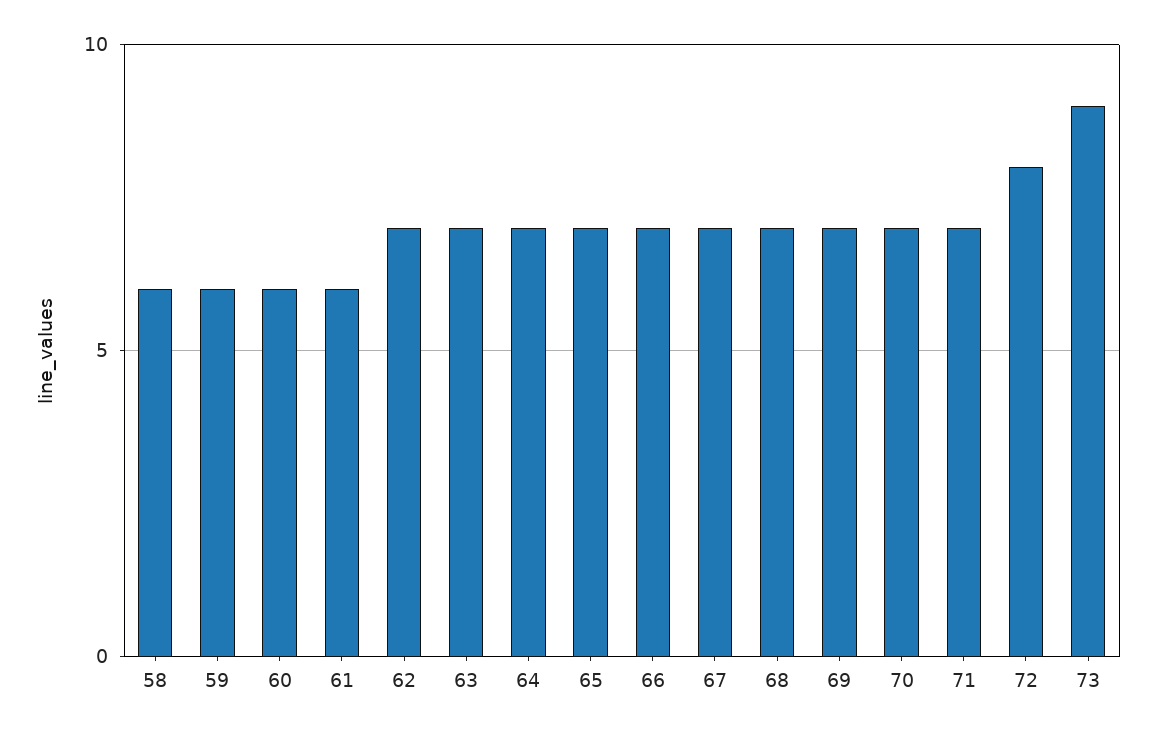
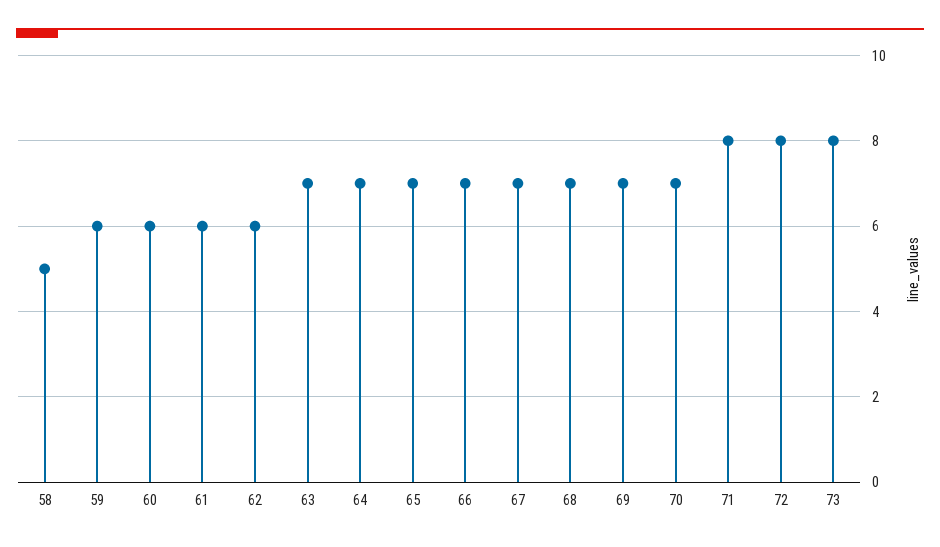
  {
-   "58": 6,
+   "58": 5,
    "59": 6,
    "60": 6,
    "61": 6,
-   "62": 7,
+   "62": 6,
    "63": 7,
    "64": 7,
    "65": 7,
    "66": 7,
    "67": 7,
    "68": 7,
    "69": 7,
    "70": 7,
-   "71": 7,
+   "71": 8,
    "72": 8,
-   "73": 9
+   "73": 8
  }

